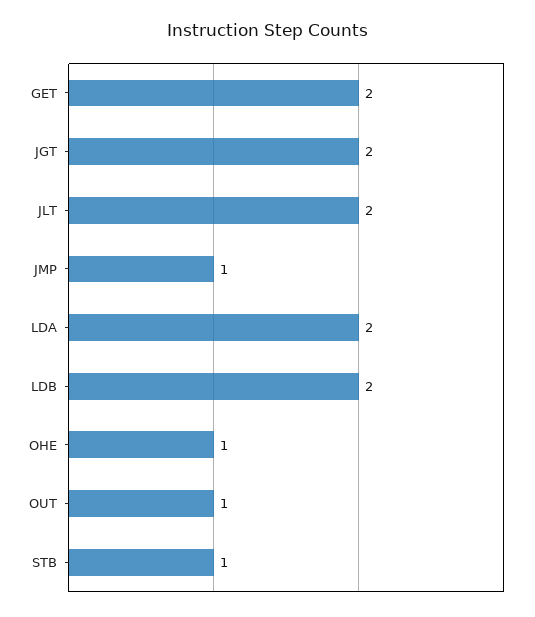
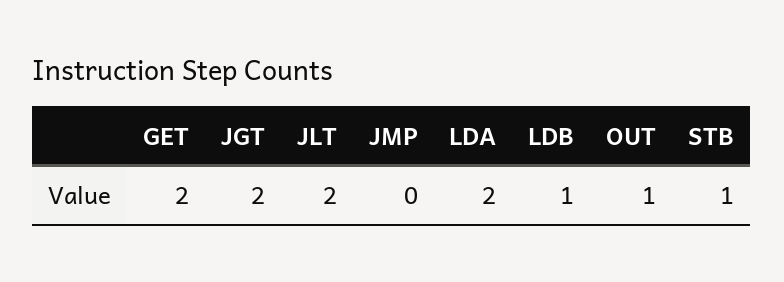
  {
    "GET": 2,
    "JGT": 2,
    "JLT": 2,
-   "JMP": 1,
+   "JMP": 0,
    "LDA": 2,
-   "LDB": 2,
+   "LDB": 1,
-   "OHE": 1,
    "OUT": 1,
    "STB": 1
  }

